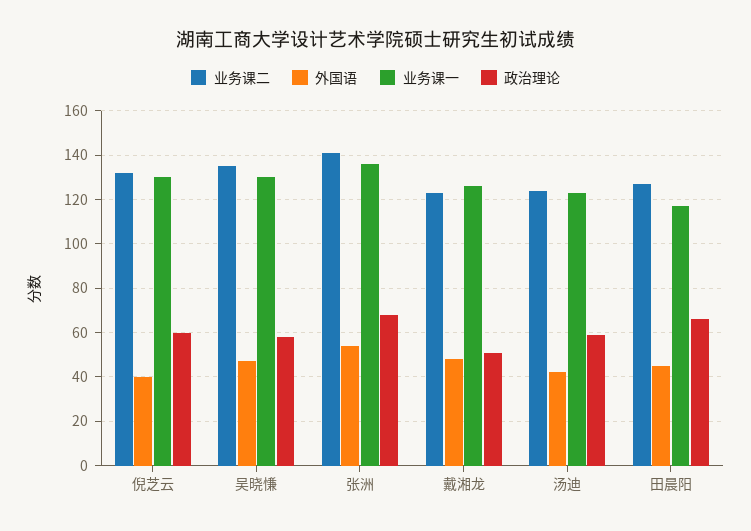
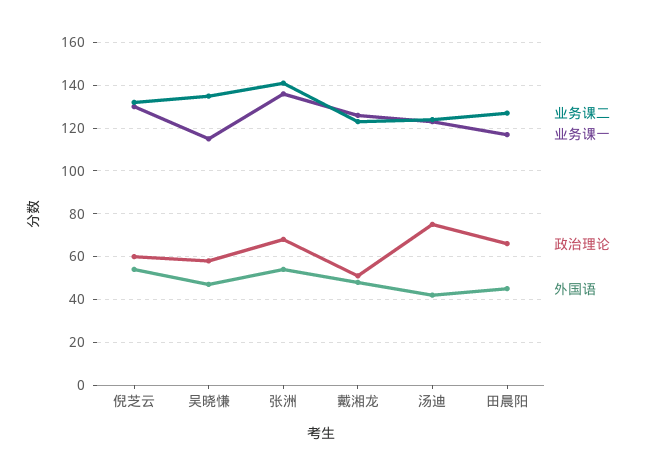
  {
    "业务课二": {
      "倪芝云": 130,
      "吴晓慊": 135,
      "张洲": 140,
      "戴湘龙": 125,
      "汤迪": 125,
      "田晨阳": 125
    },
    "外国语": {
-     "倪芝云": 40,
+     "倪芝云": 55,
      "吴晓慊": 45,
      "张洲": 55,
      "戴湘龙": 50,
      "汤迪": 40,
      "田晨阳": 45
    },
    "业务课一": {
      "倪芝云": 130,
-     "吴晓慊": 130,
+     "吴晓慊": 115,
      "张洲": 135,
      "戴湘龙": 125,
      "汤迪": 125,
      "田晨阳": 115
    },
    "政治理论": {
      "倪芝云": 60,
      "吴晓慊": 60,
      "张洲": 70,
      "戴湘龙": 50,
-     "汤迪": 60,
+     "汤迪": 75,
      "田晨阳": 65
    }
  }

